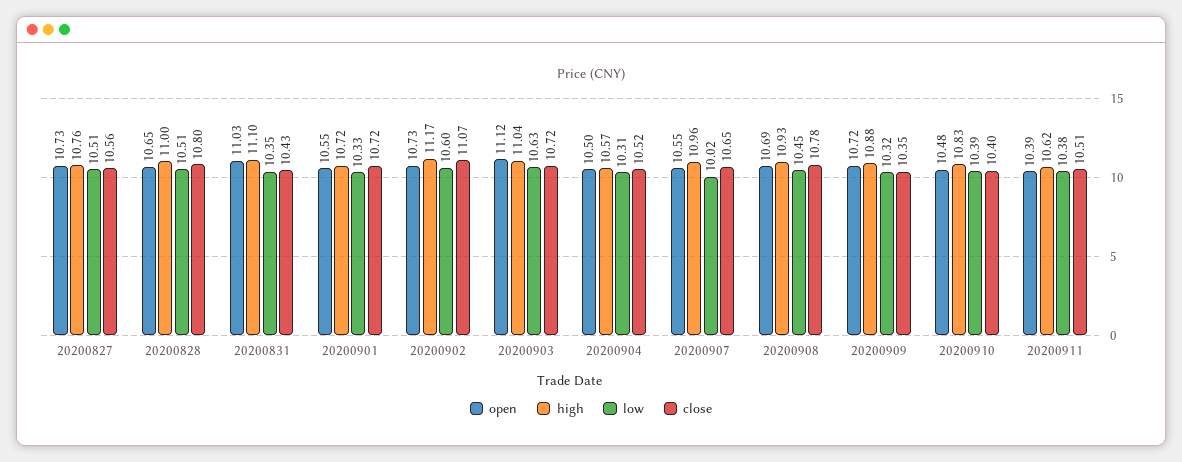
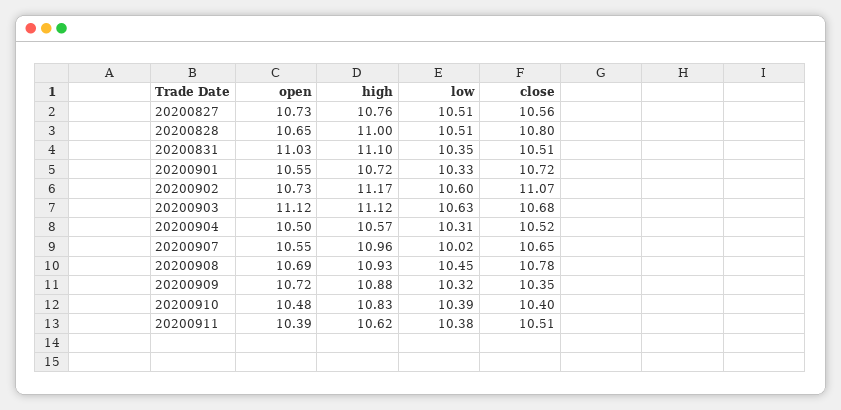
  {
    "open": {
      "20200827": 10.73,
      "20200828": 10.65,
      "20200831": 11.03,
      "20200901": 10.55,
      "20200902": 10.73,
      "20200903": 11.12,
      "20200904": 10.5,
      "20200907": 10.55,
      "20200908": 10.69,
      "20200909": 10.72,
      "20200910": 10.48,
      "20200911": 10.39
    },
    "high": {
      "20200827": 10.76,
      "20200828": 11,
      "20200831": 11.1,
      "20200901": 10.72,
      "20200902": 11.17,
-     "20200903": 11.04,
+     "20200903": 11.12,
      "20200904": 10.57,
      "20200907": 10.96,
      "20200908": 10.93,
      "20200909": 10.88,
      "20200910": 10.83,
      "20200911": 10.62
    },
    "low": {
      "20200827": 10.51,
      "20200828": 10.51,
      "20200831": 10.35,
      "20200901": 10.33,
      "20200902": 10.6,
      "20200903": 10.63,
      "20200904": 10.31,
      "20200907": 10.02,
      "20200908": 10.45,
      "20200909": 10.32,
      "20200910": 10.39,
      "20200911": 10.38
    },
    "close": {
      "20200827": 10.56,
      "20200828": 10.8,
-     "20200831": 10.43,
+     "20200831": 10.51,
      "20200901": 10.72,
      "20200902": 11.07,
-     "20200903": 10.72,
+     "20200903": 10.68,
      "20200904": 10.52,
      "20200907": 10.65,
      "20200908": 10.78,
      "20200909": 10.35,
      "20200910": 10.4,
      "20200911": 10.51
    }
  }

